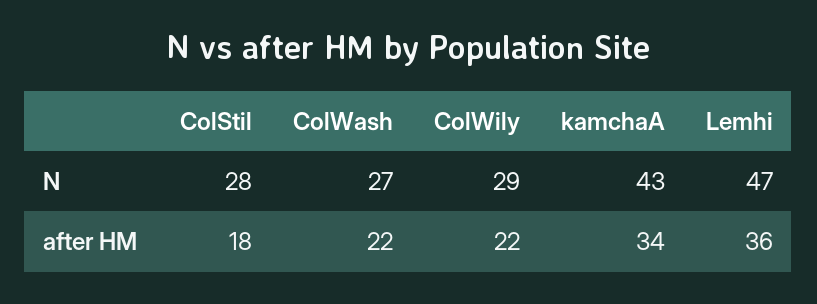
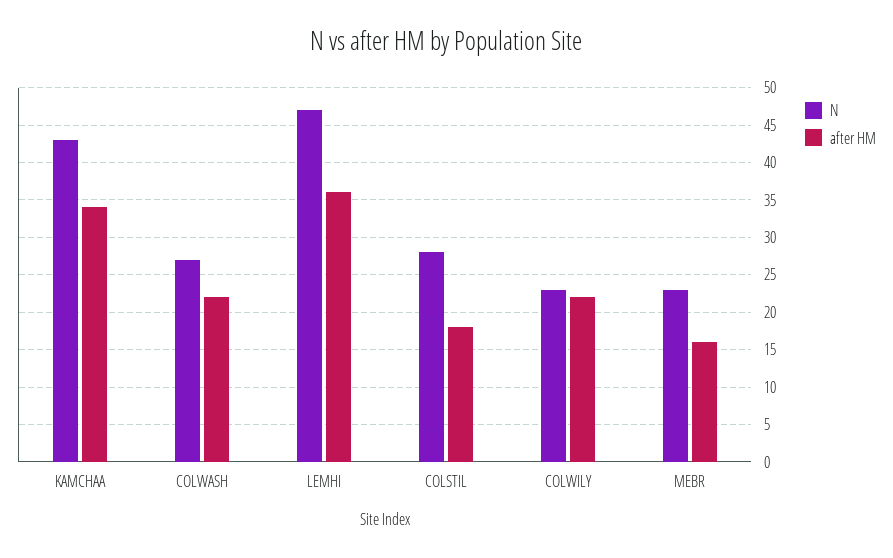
  {
    "N": {
      "ColStil": 28,
      "ColWash": 27,
-     "ColWily": 29,
+     "ColWily": 23,
      "kamchaA": 43,
-     "Lemhi": 47
+     "Lemhi": 47,
+     "MEBR": 23
    },
    "after HM": {
      "ColStil": 18,
      "ColWash": 22,
      "ColWily": 22,
      "kamchaA": 34,
-     "Lemhi": 36
+     "Lemhi": 36,
+     "MEBR": 16
    }
  }

